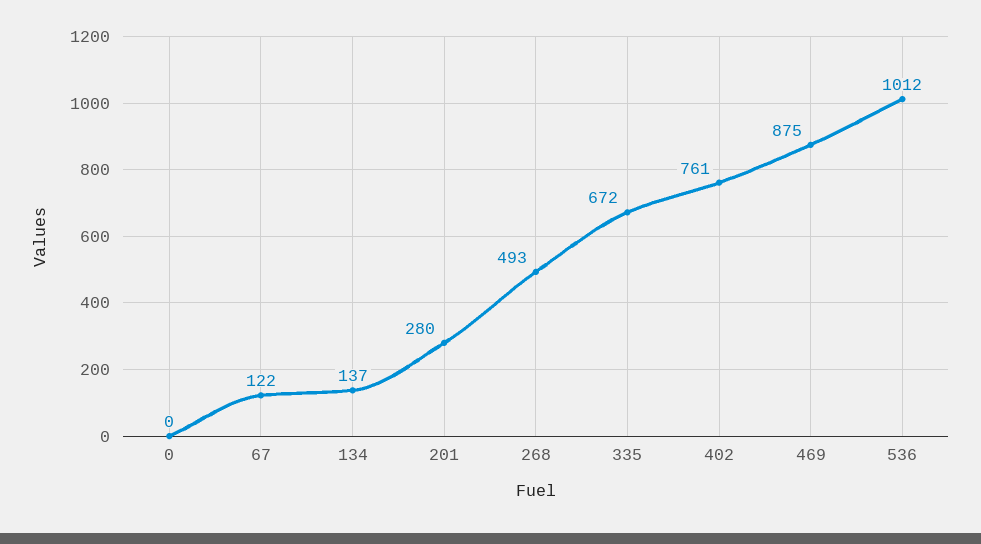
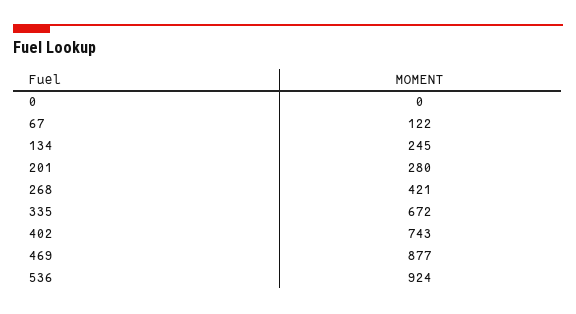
  {
    "0": 0,
    "67": 122,
-   "134": 137,
+   "134": 245,
    "201": 280,
-   "268": 493,
+   "268": 421,
    "335": 672,
-   "402": 761,
+   "402": 743,
-   "469": 875,
+   "469": 877,
-   "536": 1012
+   "536": 924
  }

